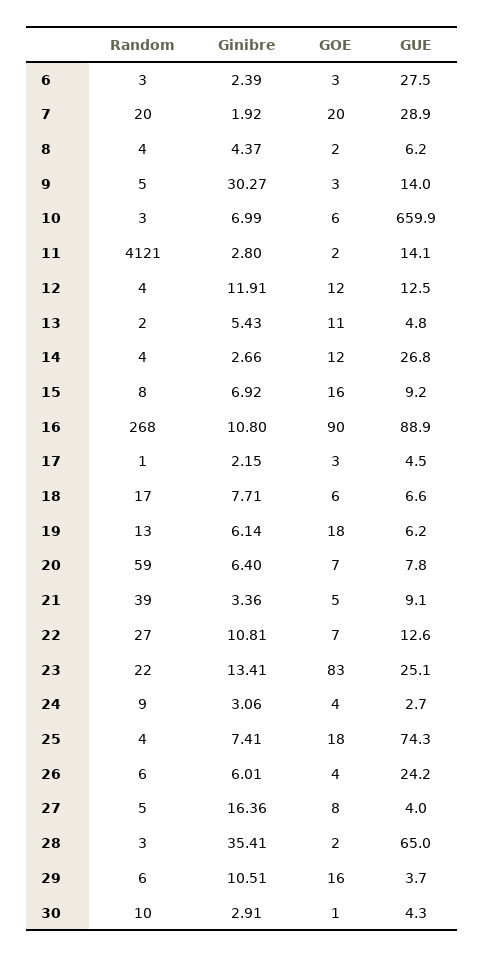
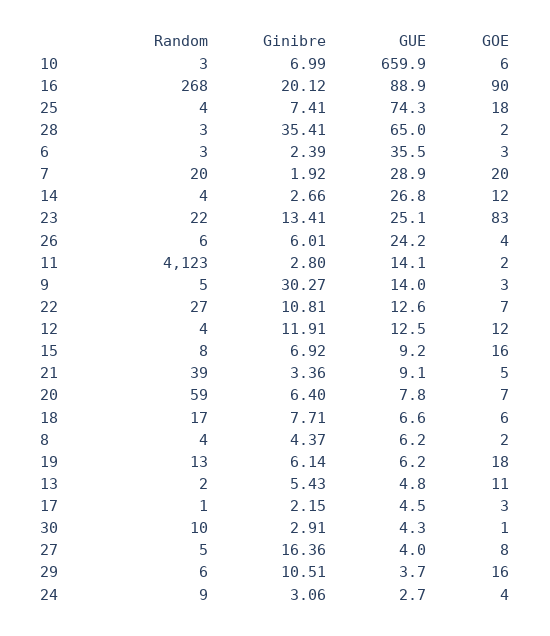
  {
    "Random": {
      "6": 3,
      "7": 20,
      "8": 4,
      "9": 5,
      "10": 3,
-     "11": 4121,
+     "11": 4123,
      "12": 4,
      "13": 2,
      "14": 4,
      "15": 8,
      "16": 268,
      "17": 1,
      "18": 17,
      "19": 13,
      "20": 59,
      "21": 39,
      "22": 27,
      "23": 22,
      "24": 9,
      "25": 4,
      "26": 6,
      "27": 5,
      "28": 3,
      "29": 6,
      "30": 10
    },
    "Ginibre": {
      "6": 2.39,
      "7": 1.92,
      "8": 4.37,
      "9": 30.27,
      "10": 6.99,
      "11": 2.8,
      "12": 11.91,
      "13": 5.43,
      "14": 2.66,
      "15": 6.92,
-     "16": 10.8,
+     "16": 20.12,
      "17": 2.15,
      "18": 7.71,
      "19": 6.14,
      "20": 6.4,
      "21": 3.36,
      "22": 10.81,
      "23": 13.41,
      "24": 3.06,
      "25": 7.41,
      "26": 6.01,
      "27": 16.36,
      "28": 35.41,
      "29": 10.51,
      "30": 2.91
    },
    "GOE": {
      "6": 3,
      "7": 20,
      "8": 2,
      "9": 3,
      "10": 6,
      "11": 2,
      "12": 12,
      "13": 11,
      "14": 12,
      "15": 16,
      "16": 90,
      "17": 3,
      "18": 6,
      "19": 18,
      "20": 7,
      "21": 5,
      "22": 7,
      "23": 83,
      "24": 4,
      "25": 18,
      "26": 4,
      "27": 8,
      "28": 2,
      "29": 16,
      "30": 1
    },
    "GUE": {
-     "6": 27.5,
+     "6": 35.5,
      "7": 28.9,
      "8": 6.2,
      "9": 14,
      "10": 659.9,
      "11": 14.1,
      "12": 12.5,
      "13": 4.8,
      "14": 26.8,
      "15": 9.2,
      "16": 88.9,
      "17": 4.5,
      "18": 6.6,
      "19": 6.2,
      "20": 7.8,
      "21": 9.1,
      "22": 12.6,
      "23": 25.1,
      "24": 2.7,
      "25": 74.3,
      "26": 24.2,
      "27": 4,
      "28": 65,
      "29": 3.7,
      "30": 4.3
    }
  }

